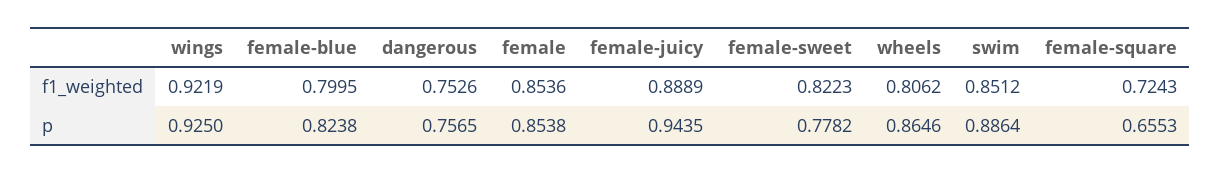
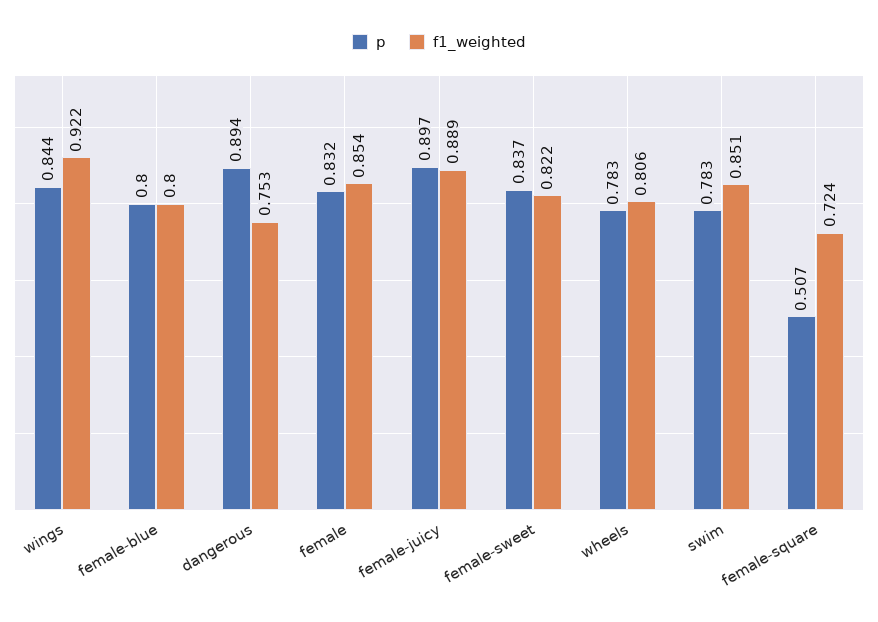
  {
    "f1_weighted": {
      "wings": 0.9219,
      "female-blue": 0.7995,
      "dangerous": 0.7526,
      "female": 0.8536,
      "female-juicy": 0.8889,
      "female-sweet": 0.8223,
      "wheels": 0.8062,
      "swim": 0.8512,
      "female-square": 0.7243
    },
    "p": {
-     "wings": 0.925,
+     "wings": 0.844,
-     "female-blue": 0.8238,
+     "female-blue": 0.8,
-     "dangerous": 0.7565,
+     "dangerous": 0.894,
-     "female": 0.8538,
+     "female": 0.832,
-     "female-juicy": 0.9435,
+     "female-juicy": 0.897,
-     "female-sweet": 0.7782,
+     "female-sweet": 0.837,
-     "wheels": 0.8646,
+     "wheels": 0.783,
-     "swim": 0.8864,
+     "swim": 0.783,
-     "female-square": 0.6553
+     "female-square": 0.507
    }
  }

